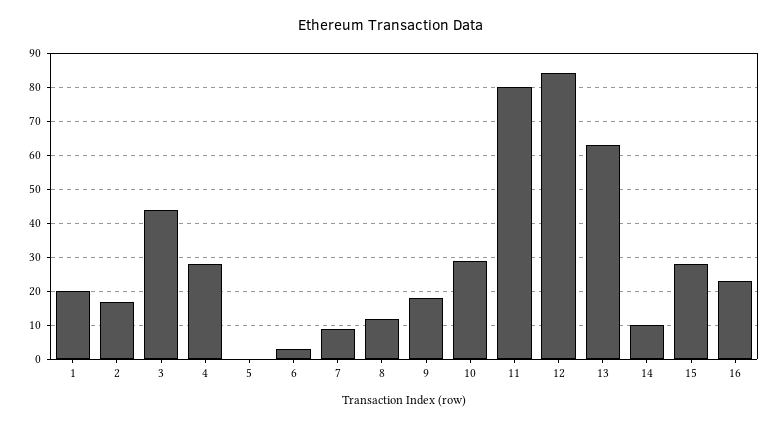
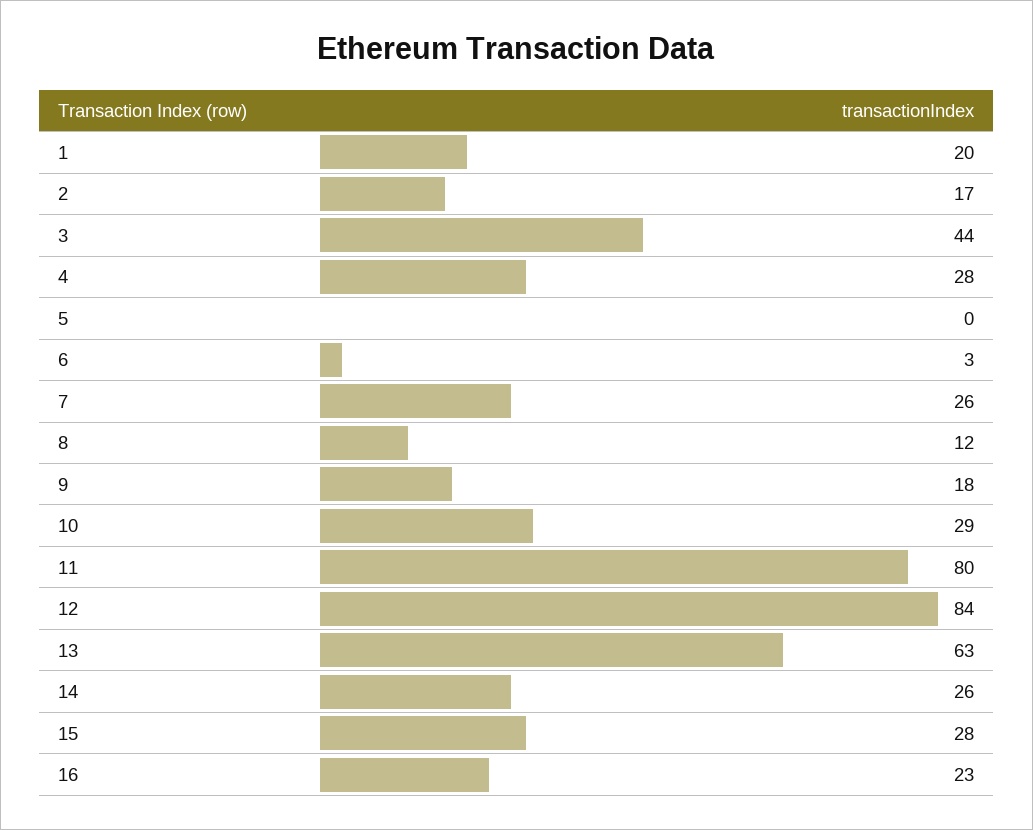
  {
    "1": 20,
    "2": 17,
    "3": 44,
    "4": 28,
    "5": 0,
    "6": 3,
-   "7": 10,
+   "7": 26,
    "8": 12,
    "9": 18,
    "10": 29,
    "11": 80,
    "12": 84,
    "13": 63,
-   "14": 10,
+   "14": 26,
    "15": 28,
    "16": 23
  }

